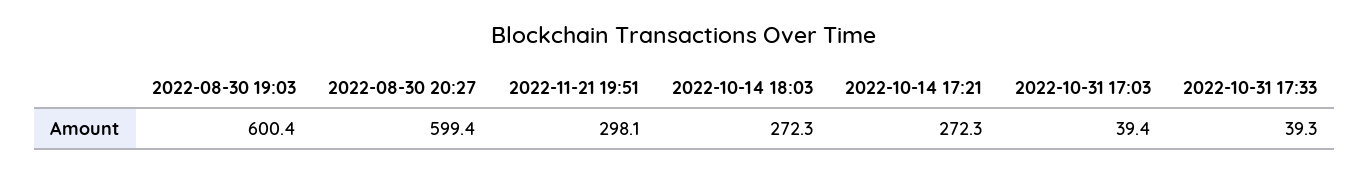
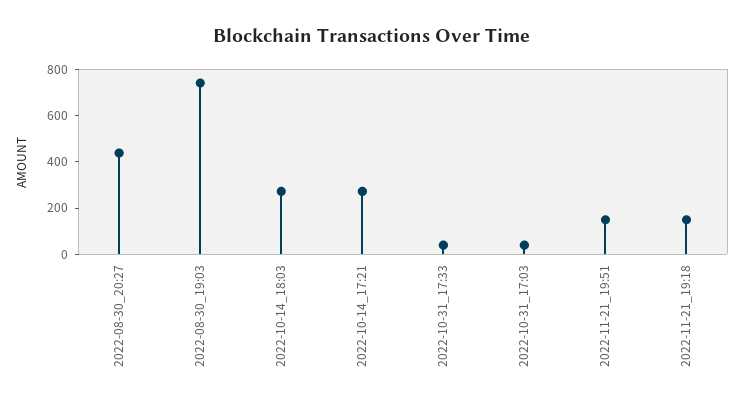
  {
-   "2022-08-30 19:03": 600.4,
+   "2022-08-30 19:03": 750,
-   "2022-08-30 20:27": 599.4,
+   "2022-08-30 20:27": 450,
-   "2022-11-21 19:51": 298.1,
+   "2022-11-21 19:51": 150,
    "2022-10-14 18:03": 272.3,
    "2022-10-14 17:21": 272.3,
    "2022-10-31 17:03": 39.4,
-   "2022-10-31 17:33": 39.3
+   "2022-10-31 17:33": 39.3,
+   "2022-11-21_19:18": 150
  }

